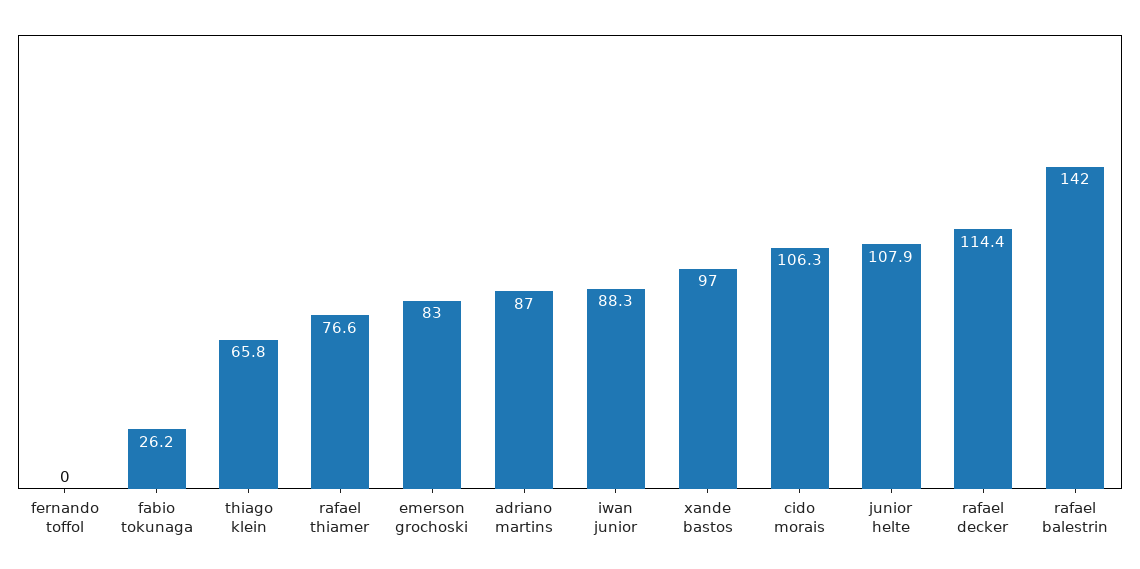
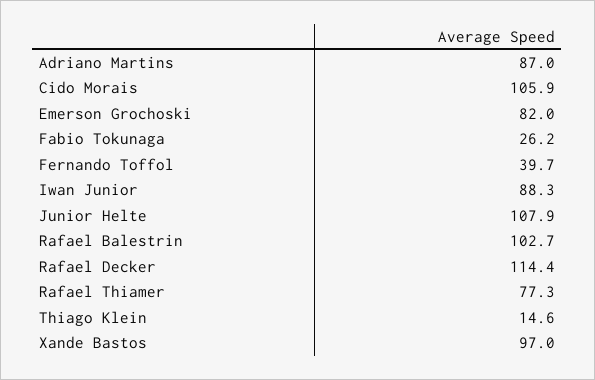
  {
-   "fernando toffol": 0,
+   "fernando toffol": 39.7,
    "fabio tokunaga": 26.2,
-   "thiago klein": 65.8,
+   "thiago klein": 14.6,
-   "rafael thiamer": 76.6,
+   "rafael thiamer": 77.3,
-   "emerson grochoski": 83,
+   "emerson grochoski": 82,
    "adriano martins": 87,
    "iwan junior": 88.3,
    "xande bastos": 97,
-   "cido morais": 106.3,
+   "cido morais": 105.9,
    "junior helte": 107.9,
    "rafael decker": 114.4,
-   "rafael balestrin": 142
+   "rafael balestrin": 102.7
  }

